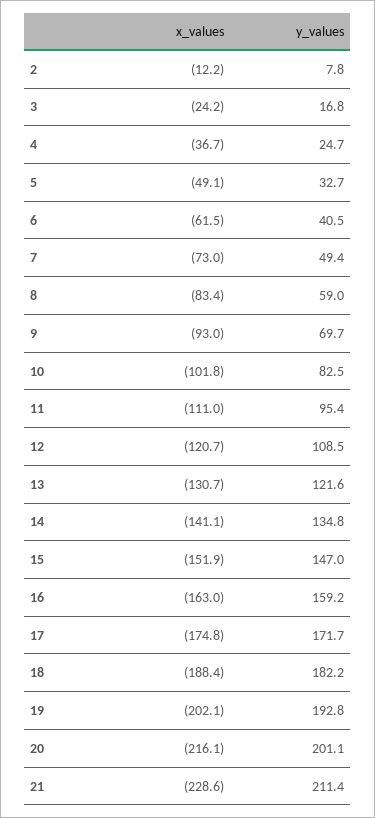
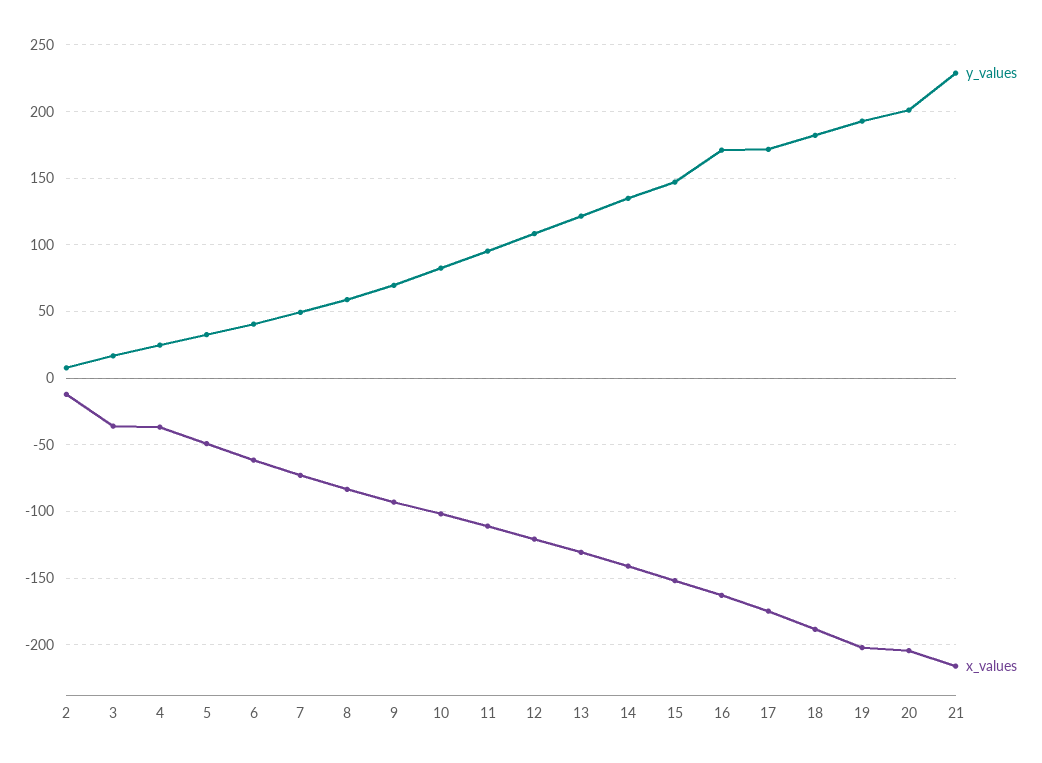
  {
    "x_values": {
      "2": -12.2,
-     "3": -24.2,
+     "3": -35,
      "4": -36.7,
      "5": -49.1,
      "6": -61.5,
      "7": -73,
      "8": -83.4,
      "9": -93,
      "10": -101.8,
      "11": -111,
      "12": -120.7,
      "13": -130.7,
      "14": -141.1,
      "15": -151.9,
      "16": -163,
      "17": -174.8,
      "18": -188.4,
      "19": -202.1,
-     "20": -216.1,
+     "20": -205,
-     "21": -228.6
+     "21": -215
    },
    "y_values": {
      "2": 7.8,
      "3": 16.8,
      "4": 24.7,
      "5": 32.7,
      "6": 40.5,
      "7": 49.4,
      "8": 59,
      "9": 69.7,
      "10": 82.5,
      "11": 95.4,
      "12": 108.5,
      "13": 121.6,
      "14": 134.8,
      "15": 147,
-     "16": 159.2,
+     "16": 170,
      "17": 171.7,
      "18": 182.2,
      "19": 192.8,
      "20": 201.1,
-     "21": 211.4
+     "21": 230
    }
  }

